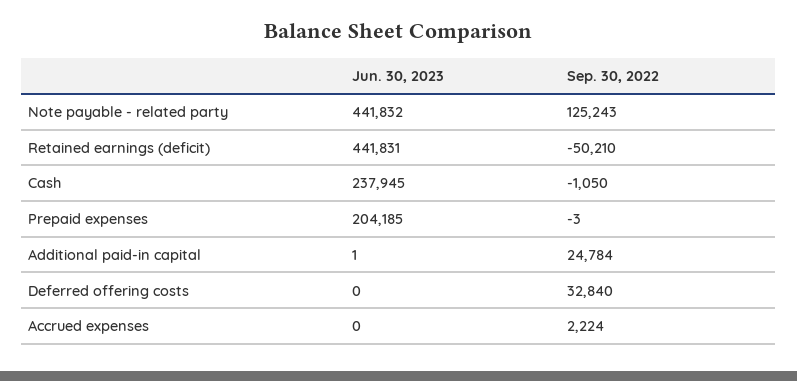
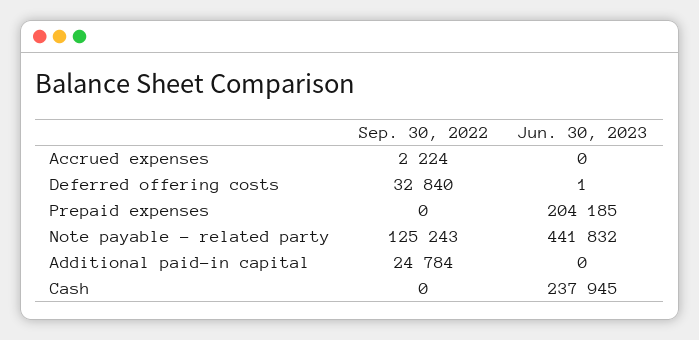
  {
    "Jun. 30, 2023": {
      "Note payable - related party": 441832,
-     "Retained earnings (deficit)": 441831,
      "Cash": 237945,
      "Prepaid expenses": 204185,
-     "Additional paid-in capital": 1,
+     "Additional paid-in capital": 0,
-     "Deferred offering costs": 0,
+     "Deferred offering costs": 1,
      "Accrued expenses": 0
    },
    "Sep. 30, 2022": {
      "Note payable - related party": 125243,
-     "Retained earnings (deficit)": -50210,
-     "Cash": -1050,
+     "Cash": 0,
-     "Prepaid expenses": -3,
+     "Prepaid expenses": 0,
      "Additional paid-in capital": 24784,
      "Deferred offering costs": 32840,
      "Accrued expenses": 2224
    }
  }

